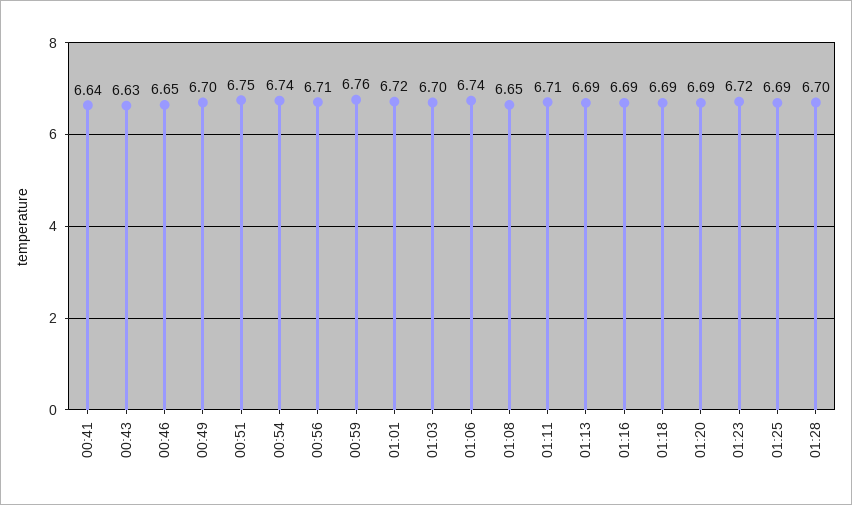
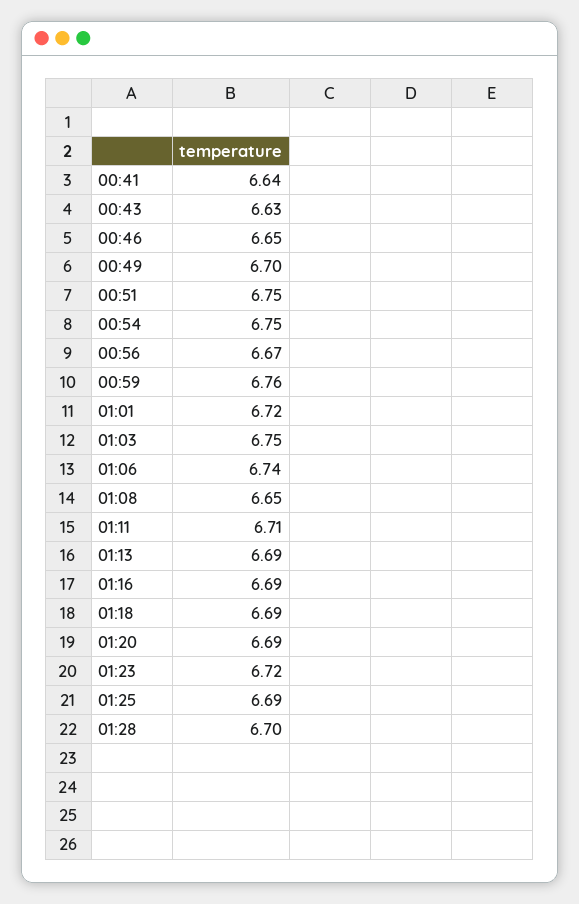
  {
    "00:41": 6.64,
    "00:43": 6.63,
    "00:46": 6.65,
    "00:49": 6.7,
    "00:51": 6.75,
-   "00:54": 6.74,
+   "00:54": 6.75,
-   "00:56": 6.71,
+   "00:56": 6.67,
    "00:59": 6.76,
    "01:01": 6.72,
-   "01:03": 6.7,
+   "01:03": 6.75,
    "01:06": 6.74,
    "01:08": 6.65,
    "01:11": 6.71,
    "01:13": 6.69,
    "01:16": 6.69,
    "01:18": 6.69,
    "01:20": 6.69,
    "01:23": 6.72,
    "01:25": 6.69,
    "01:28": 6.7
  }

